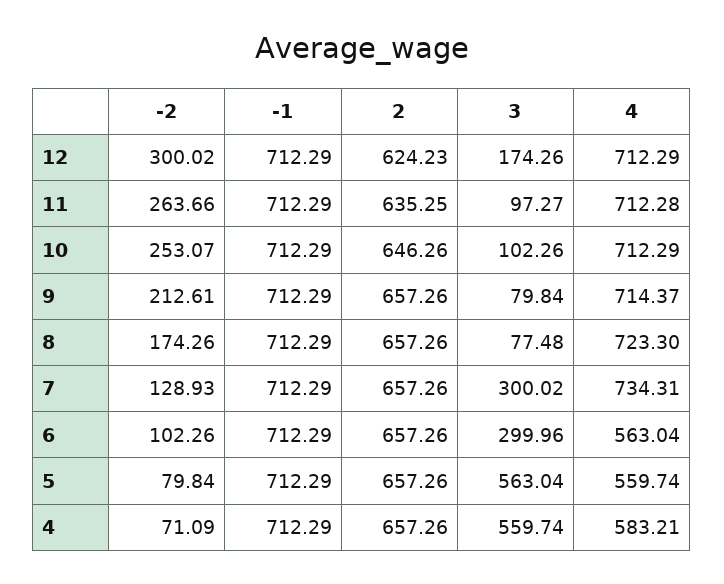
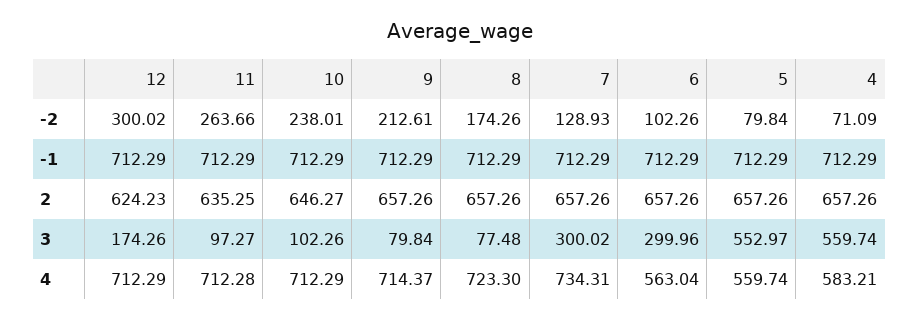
  {
    "-2": {
      "12": 300.02,
      "11": 263.66,
-     "10": 253.07,
+     "10": 238.01,
      "9": 212.61,
      "8": 174.26,
      "7": 128.93,
      "6": 102.26,
      "5": 79.84,
      "4": 71.09
    },
    "-1": {
      "12": 712.29,
      "11": 712.29,
      "10": 712.29,
      "9": 712.29,
      "8": 712.29,
      "7": 712.29,
      "6": 712.29,
      "5": 712.29,
      "4": 712.29
    },
    "2": {
      "12": 624.23,
      "11": 635.25,
-     "10": 646.26,
+     "10": 646.27,
      "9": 657.26,
      "8": 657.26,
      "7": 657.26,
      "6": 657.26,
      "5": 657.26,
      "4": 657.26
    },
    "3": {
      "12": 174.26,
      "11": 97.27,
      "10": 102.26,
      "9": 79.84,
      "8": 77.48,
      "7": 300.02,
      "6": 299.96,
-     "5": 563.04,
+     "5": 552.97,
      "4": 559.74
    },
    "4": {
      "12": 712.29,
      "11": 712.28,
      "10": 712.29,
      "9": 714.37,
      "8": 723.3,
      "7": 734.31,
      "6": 563.04,
      "5": 559.74,
      "4": 583.21
    }
  }

